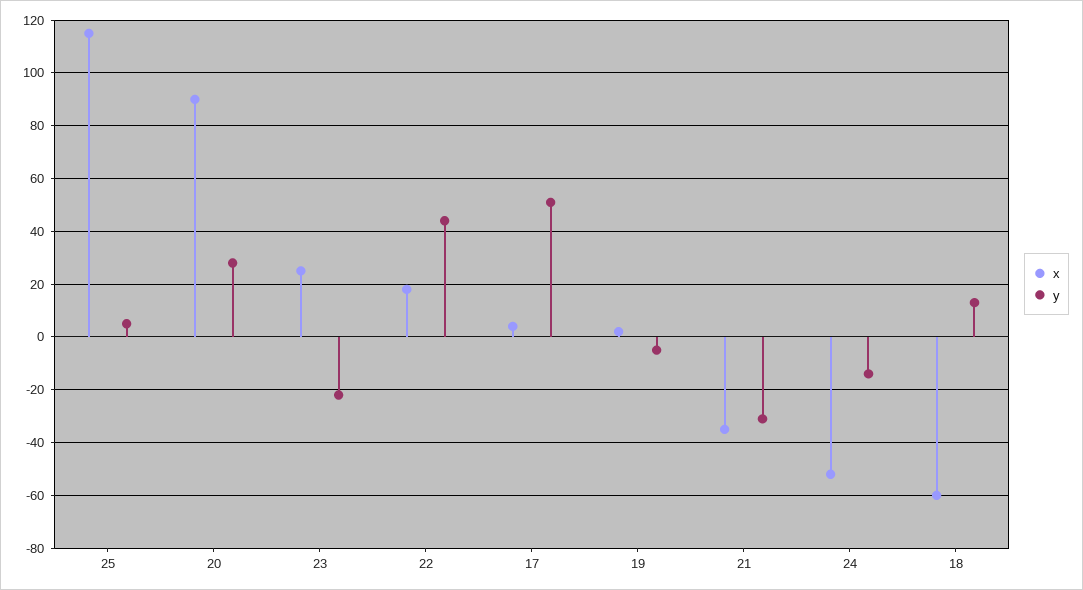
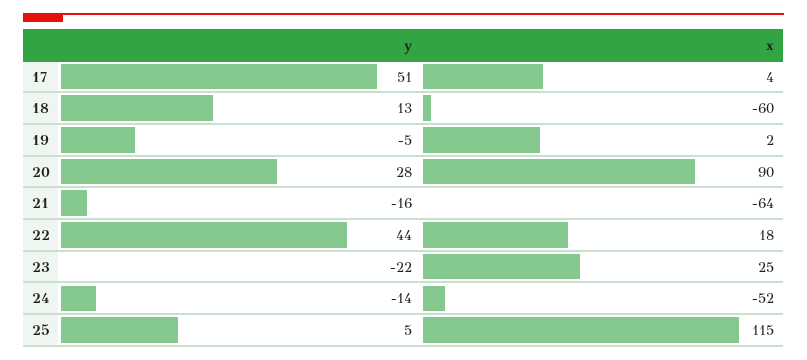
  {
    "x": {
      "25": 115,
      "20": 90,
      "23": 25,
      "22": 18,
      "17": 4,
      "19": 2,
-     "21": -35,
+     "21": -64,
      "24": -52,
      "18": -60
    },
    "y": {
      "25": 5,
      "20": 28,
      "23": -22,
      "22": 44,
      "17": 51,
      "19": -5,
-     "21": -30,
+     "21": -16,
      "24": -14,
      "18": 13
    }
  }

